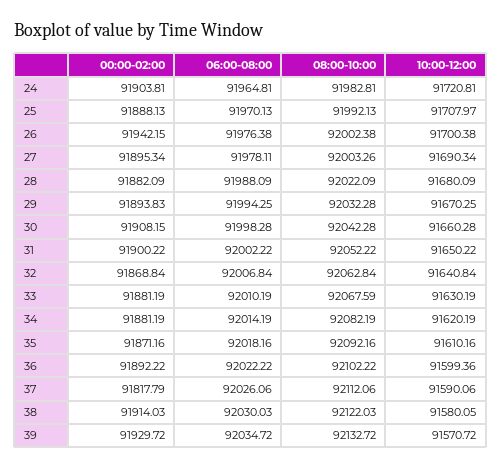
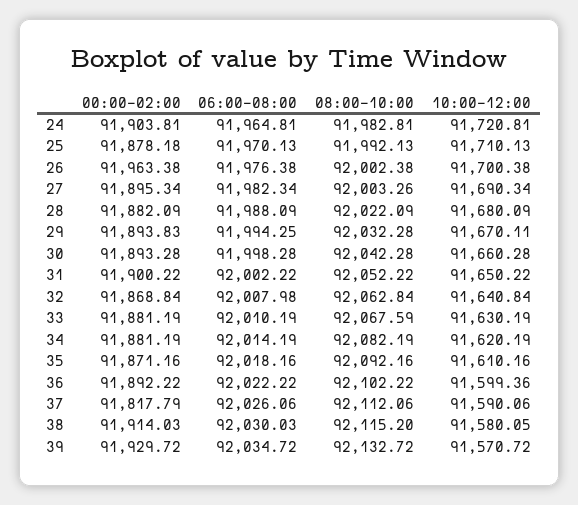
  {
    "00:00-02:00": {
      "24": 91903.81,
-     "25": 91888.13,
+     "25": 91878.18,
-     "26": 91942.15,
+     "26": 91963.38,
      "27": 91895.34,
      "28": 91882.09,
      "29": 91893.83,
-     "30": 91908.15,
+     "30": 91893.28,
      "31": 91900.22,
      "32": 91868.84,
      "33": 91881.19,
      "34": 91881.19,
      "35": 91871.16,
      "36": 91892.22,
      "37": 91817.79,
      "38": 91914.03,
      "39": 91929.72
    },
    "06:00-08:00": {
      "24": 91964.81,
      "25": 91970.13,
      "26": 91976.38,
-     "27": 91978.11,
+     "27": 91982.34,
      "28": 91988.09,
      "29": 91994.25,
      "30": 91998.28,
      "31": 92002.22,
-     "32": 92006.84,
+     "32": 92007.98,
      "33": 92010.19,
      "34": 92014.19,
      "35": 92018.16,
      "36": 92022.22,
      "37": 92026.06,
      "38": 92030.03,
      "39": 92034.72
    },
    "08:00-10:00": {
      "24": 91982.81,
      "25": 91992.13,
      "26": 92002.38,
      "27": 92003.26,
      "28": 92022.09,
      "29": 92032.28,
      "30": 92042.28,
      "31": 92052.22,
      "32": 92062.84,
      "33": 92067.59,
      "34": 92082.19,
      "35": 92092.16,
      "36": 92102.22,
      "37": 92112.06,
-     "38": 92122.03,
+     "38": 92115.2,
      "39": 92132.72
    },
    "10:00-12:00": {
      "24": 91720.81,
-     "25": 91707.97,
+     "25": 91710.13,
      "26": 91700.38,
      "27": 91690.34,
      "28": 91680.09,
-     "29": 91670.25,
+     "29": 91670.11,
      "30": 91660.28,
      "31": 91650.22,
      "32": 91640.84,
      "33": 91630.19,
      "34": 91620.19,
      "35": 91610.16,
      "36": 91599.36,
      "37": 91590.06,
      "38": 91580.05,
      "39": 91570.72
    }
  }

